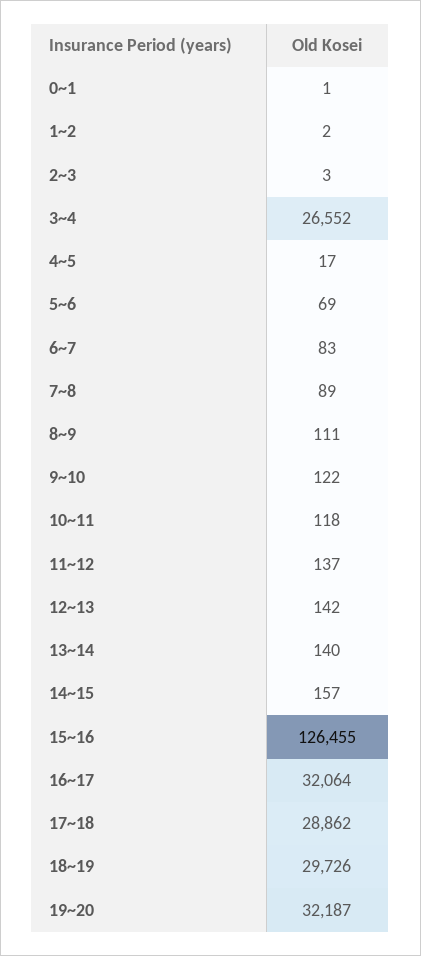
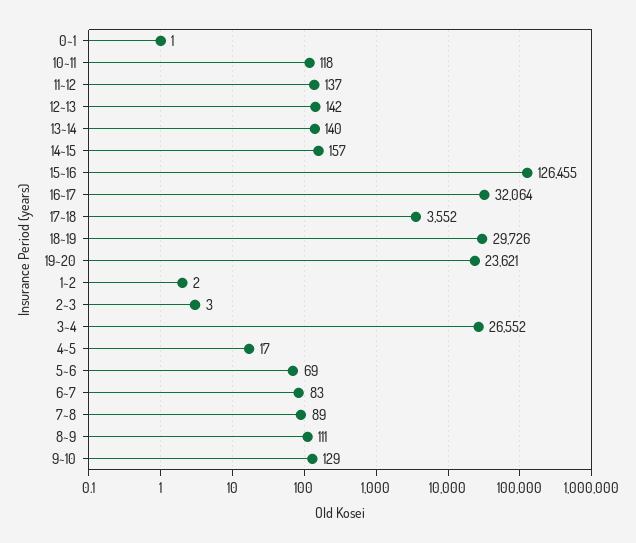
  {
    "0~1": 1,
    "1~2": 2,
    "2~3": 3,
    "3~4": 26552,
    "4~5": 17,
    "5~6": 69,
    "6~7": 83,
    "7~8": 89,
    "8~9": 111,
-   "9~10": 122,
+   "9~10": 129,
    "10~11": 118,
    "11~12": 137,
    "12~13": 142,
    "13~14": 140,
    "14~15": 157,
    "15~16": 126455,
    "16~17": 32064,
-   "17~18": 28862,
+   "17~18": 3552,
    "18~19": 29726,
-   "19~20": 32187
+   "19~20": 23621
  }

